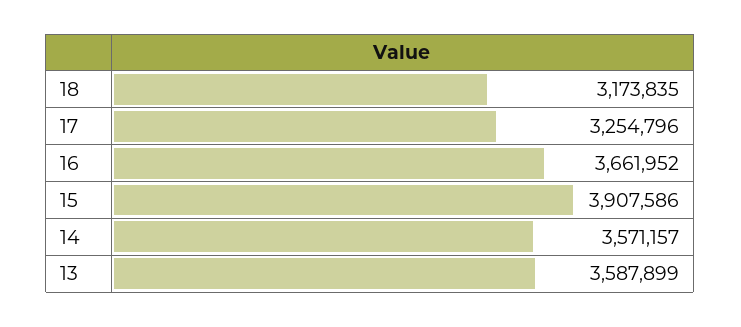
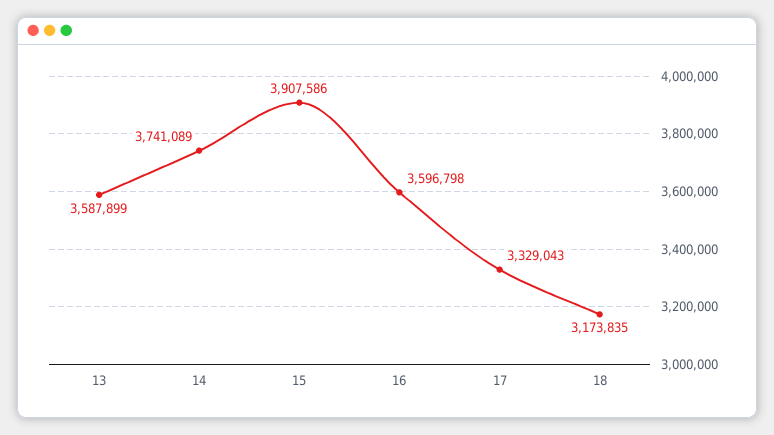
  {
    "18": 3173835,
-   "17": 3254796,
+   "17": 3329043,
-   "16": 3661952,
+   "16": 3596798,
    "15": 3907586,
-   "14": 3571157,
+   "14": 3741089,
    "13": 3587899
  }

